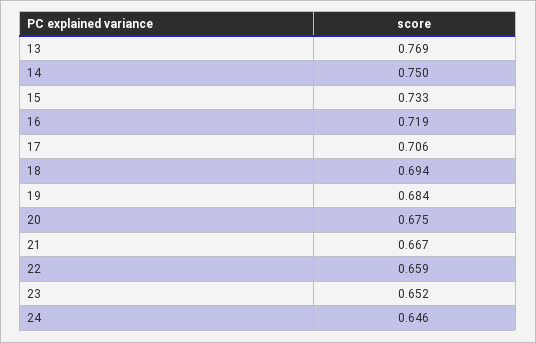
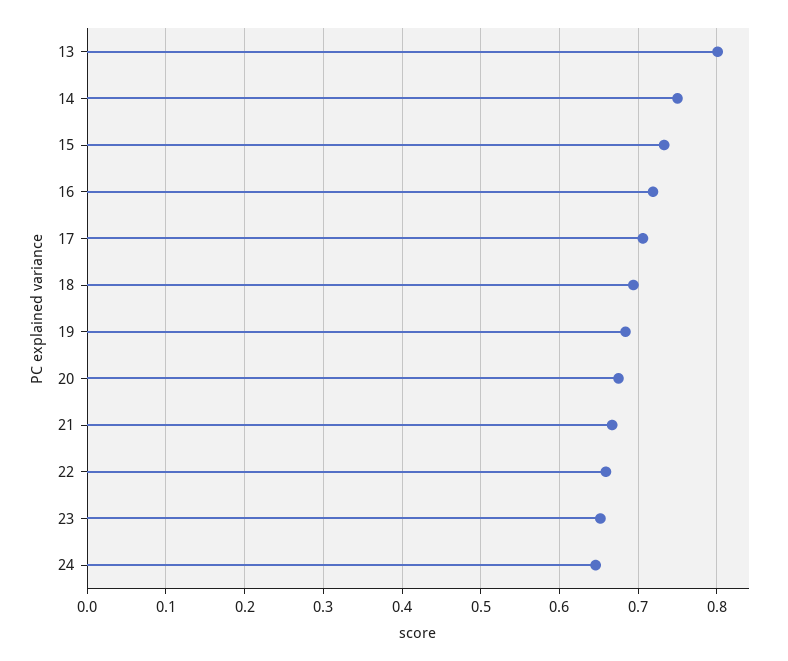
  {
-   "13": 0.769,
+   "13": 0.8,
    "14": 0.75,
    "15": 0.733,
    "16": 0.719,
    "17": 0.706,
    "18": 0.694,
    "19": 0.684,
    "20": 0.675,
    "21": 0.667,
    "22": 0.659,
    "23": 0.652,
    "24": 0.646
  }

